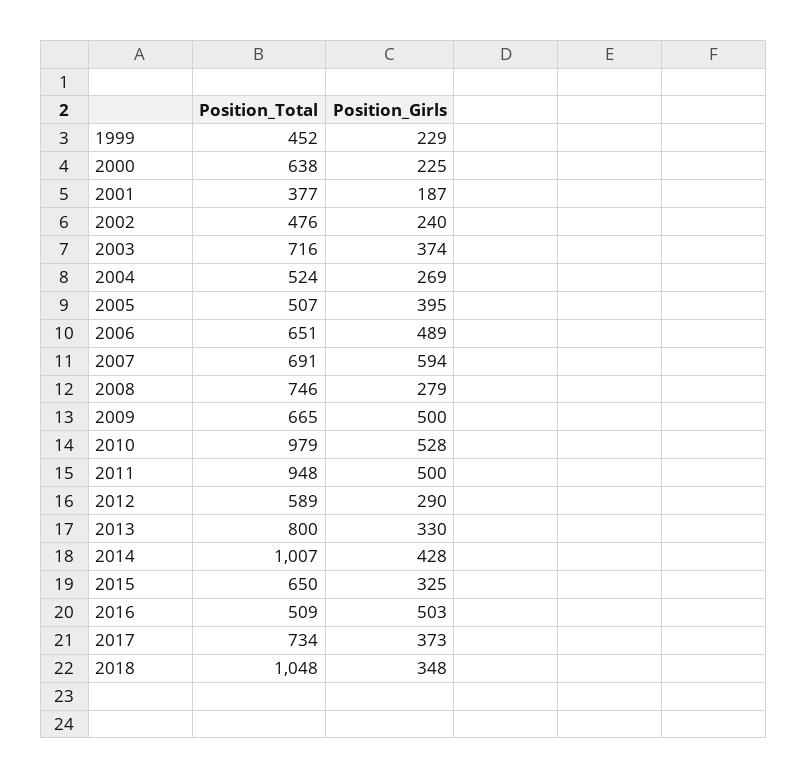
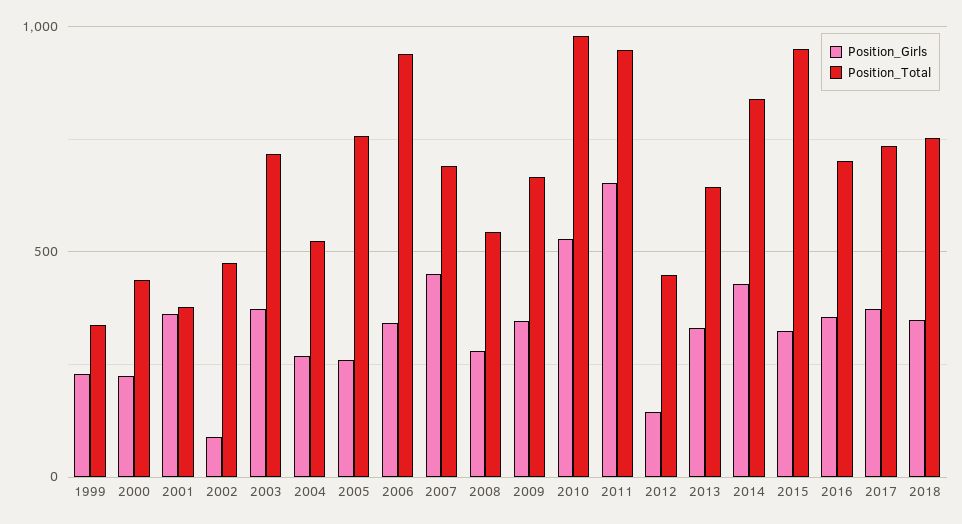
  {
    "Position_Total": {
-     "1999": 452,
+     "1999": 350,
-     "2000": 638,
+     "2000": 450,
      "2001": 377,
      "2002": 476,
      "2003": 716,
      "2004": 524,
-     "2005": 507,
+     "2005": 750,
-     "2006": 651,
+     "2006": 950,
      "2007": 691,
-     "2008": 746,
+     "2008": 550,
      "2009": 665,
      "2010": 979,
      "2011": 948,
-     "2012": 589,
+     "2012": 450,
-     "2013": 800,
+     "2013": 650,
-     "2014": 1007,
+     "2014": 850,
-     "2015": 650,
+     "2015": 950,
-     "2016": 509,
+     "2016": 700,
      "2017": 734,
-     "2018": 1048
+     "2018": 750
    },
    "Position_Girls": {
      "1999": 229,
      "2000": 225,
-     "2001": 187,
+     "2001": 350,
-     "2002": 240,
+     "2002": 100,
      "2003": 374,
      "2004": 269,
-     "2005": 395,
+     "2005": 250,
-     "2006": 489,
+     "2006": 350,
-     "2007": 594,
+     "2007": 450,
      "2008": 279,
-     "2009": 500,
+     "2009": 350,
      "2010": 528,
-     "2011": 500,
+     "2011": 650,
-     "2012": 290,
+     "2012": 150,
      "2013": 330,
      "2014": 428,
      "2015": 325,
-     "2016": 503,
+     "2016": 350,
      "2017": 373,
      "2018": 348
    }
  }

